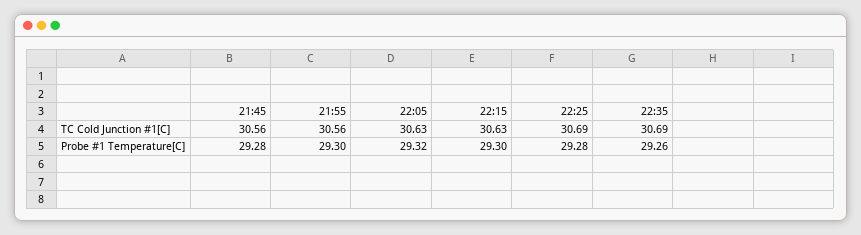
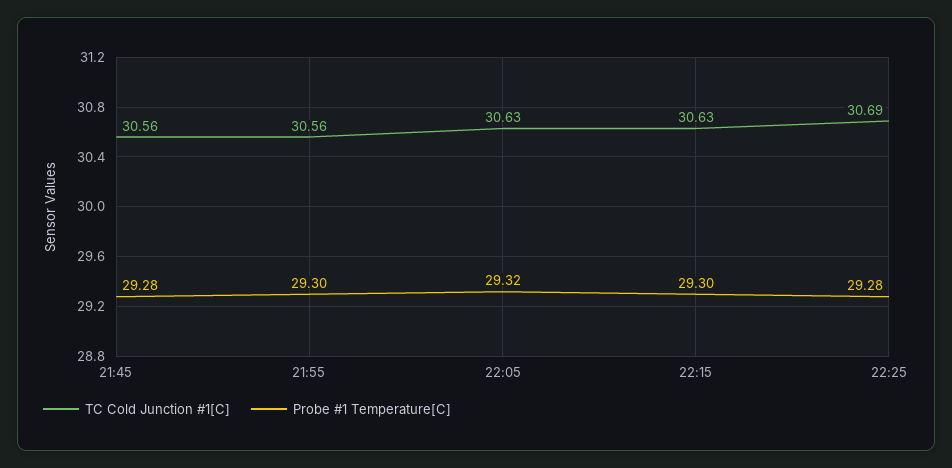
  {
    "TC Cold Junction #1[C]": {
      "21:45": 30.56,
      "21:55": 30.56,
      "22:05": 30.63,
      "22:15": 30.63,
-     "22:25": 30.69,
+     "22:25": 30.69
-     "22:35": 30.69
    },
    "Probe #1 Temperature[C]": {
      "21:45": 29.28,
      "21:55": 29.3,
      "22:05": 29.32,
      "22:15": 29.3,
-     "22:25": 29.28,
+     "22:25": 29.28
-     "22:35": 29.26
    }
  }

